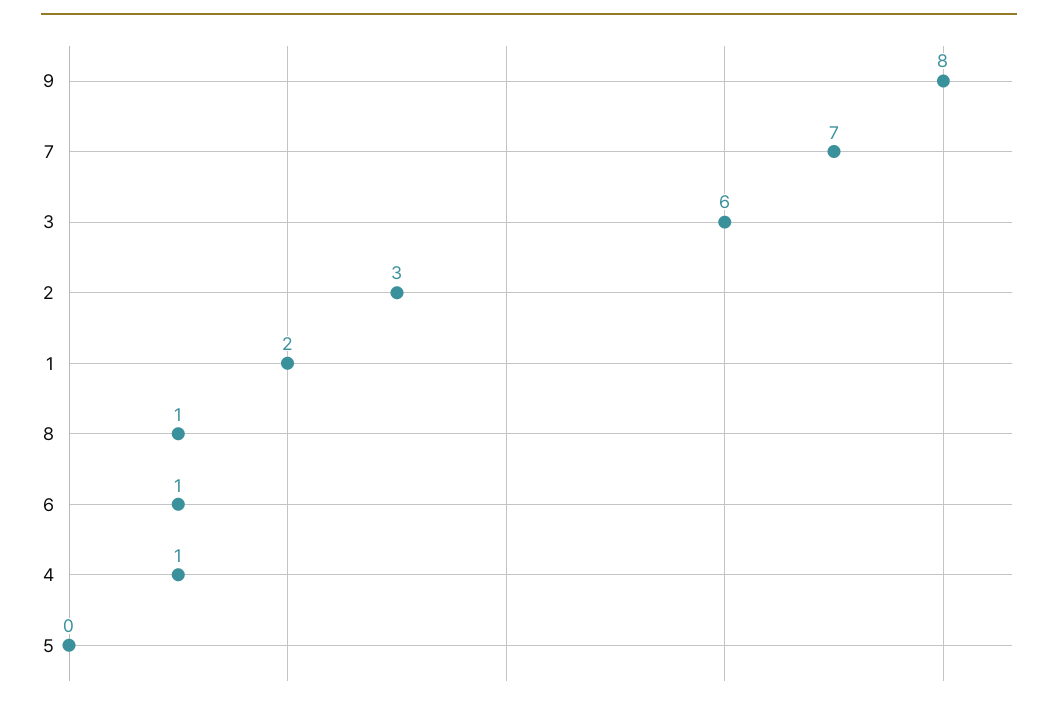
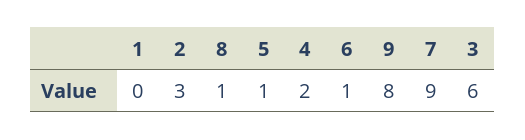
  {
    "9": 8,
-   "7": 7,
+   "7": 9,
    "3": 6,
    "2": 3,
-   "1": 2,
+   "1": 0,
    "8": 1,
    "6": 1,
-   "4": 1,
+   "4": 2,
-   "5": 0
+   "5": 1
  }

